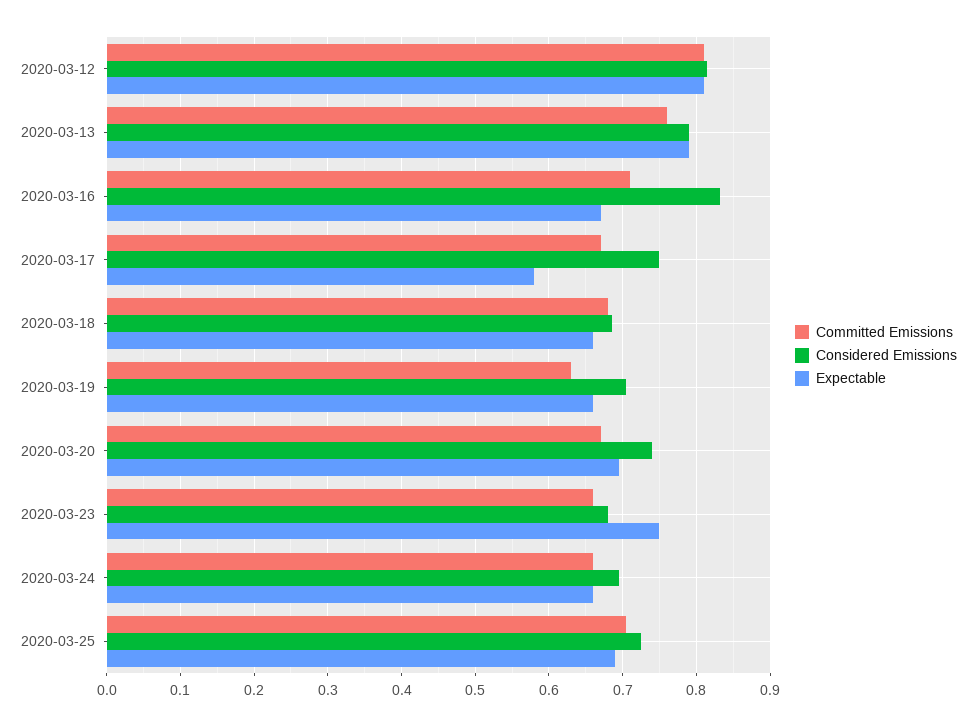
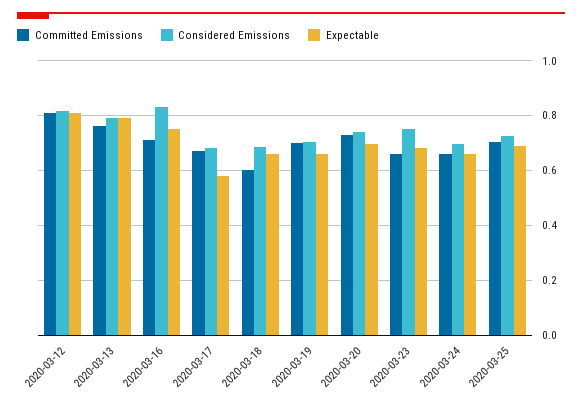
  {
    "Committed Emissions": {
      "2020-03-12": 0.81,
      "2020-03-13": 0.76,
      "2020-03-16": 0.71,
      "2020-03-17": 0.67,
-     "2020-03-18": 0.68,
+     "2020-03-18": 0.6,
-     "2020-03-19": 0.63,
+     "2020-03-19": 0.7,
-     "2020-03-20": 0.67,
+     "2020-03-20": 0.725,
      "2020-03-23": 0.66,
      "2020-03-24": 0.66,
      "2020-03-25": 0.71
    },
    "Considered Emissions": {
      "2020-03-12": 0.82,
      "2020-03-13": 0.79,
      "2020-03-16": 0.83,
-     "2020-03-17": 0.75,
+     "2020-03-17": 0.675,
      "2020-03-18": 0.69,
      "2020-03-19": 0.71,
      "2020-03-20": 0.74,
-     "2020-03-23": 0.68,
+     "2020-03-23": 0.75,
      "2020-03-24": 0.7,
      "2020-03-25": 0.73
    },
    "Expectable": {
      "2020-03-12": 0.81,
      "2020-03-13": 0.79,
-     "2020-03-16": 0.67,
+     "2020-03-16": 0.75,
      "2020-03-17": 0.58,
      "2020-03-18": 0.66,
      "2020-03-19": 0.66,
      "2020-03-20": 0.7,
-     "2020-03-23": 0.75,
+     "2020-03-23": 0.675,
      "2020-03-24": 0.66,
      "2020-03-25": 0.69
    }
  }

